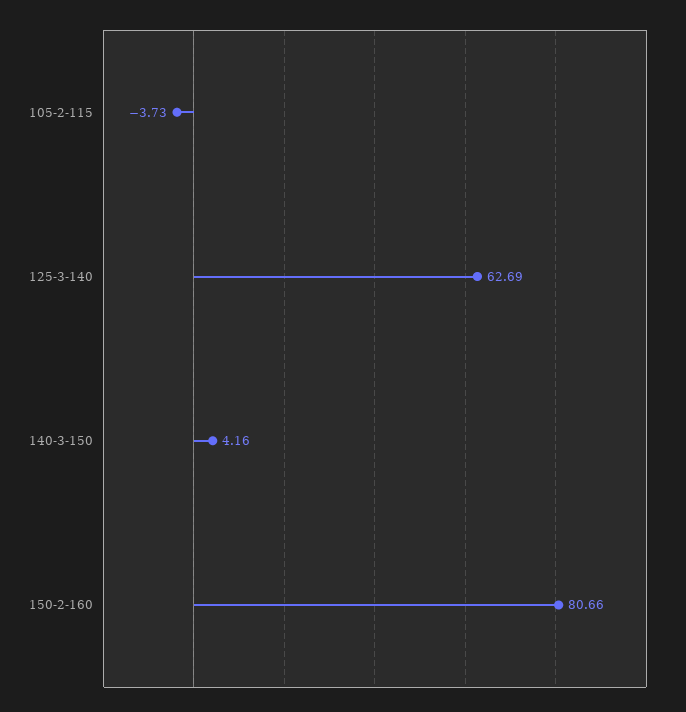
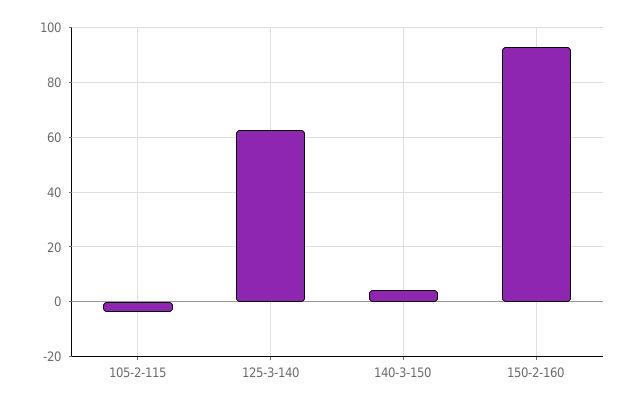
  {
    "105-2-115": -3.73,
    "125-3-140": 62.69,
    "140-3-150": 4.16,
-   "150-2-160": 80.66
+   "150-2-160": 92.5
  }

